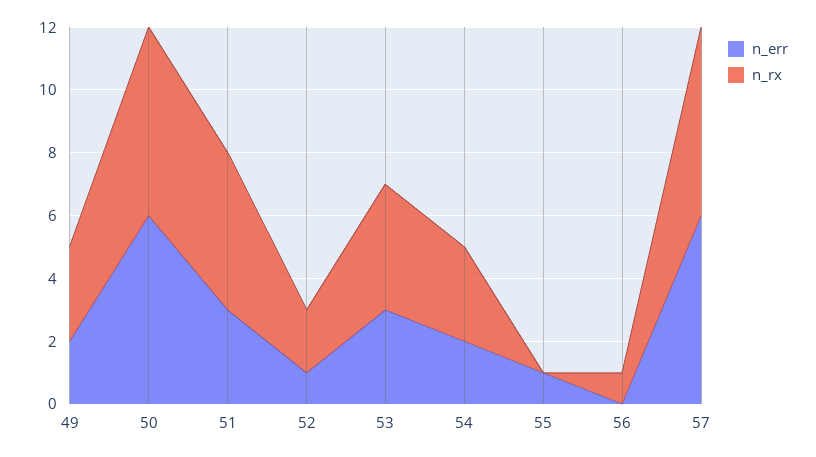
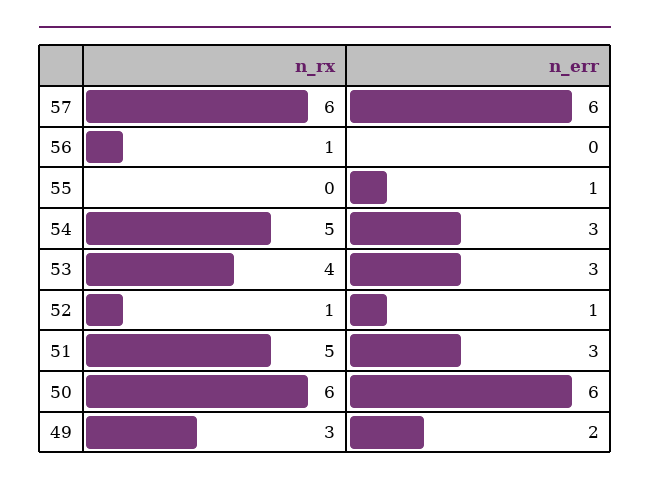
  {
    "n_err": {
      "49": 2,
      "50": 6,
      "51": 3,
      "52": 1,
      "53": 3,
-     "54": 2,
+     "54": 3,
      "55": 1,
      "56": 0,
      "57": 6
    },
    "n_rx": {
      "49": 3,
      "50": 6,
      "51": 5,
-     "52": 2,
+     "52": 1,
      "53": 4,
-     "54": 3,
+     "54": 5,
      "55": 0,
      "56": 1,
      "57": 6
    }
  }

